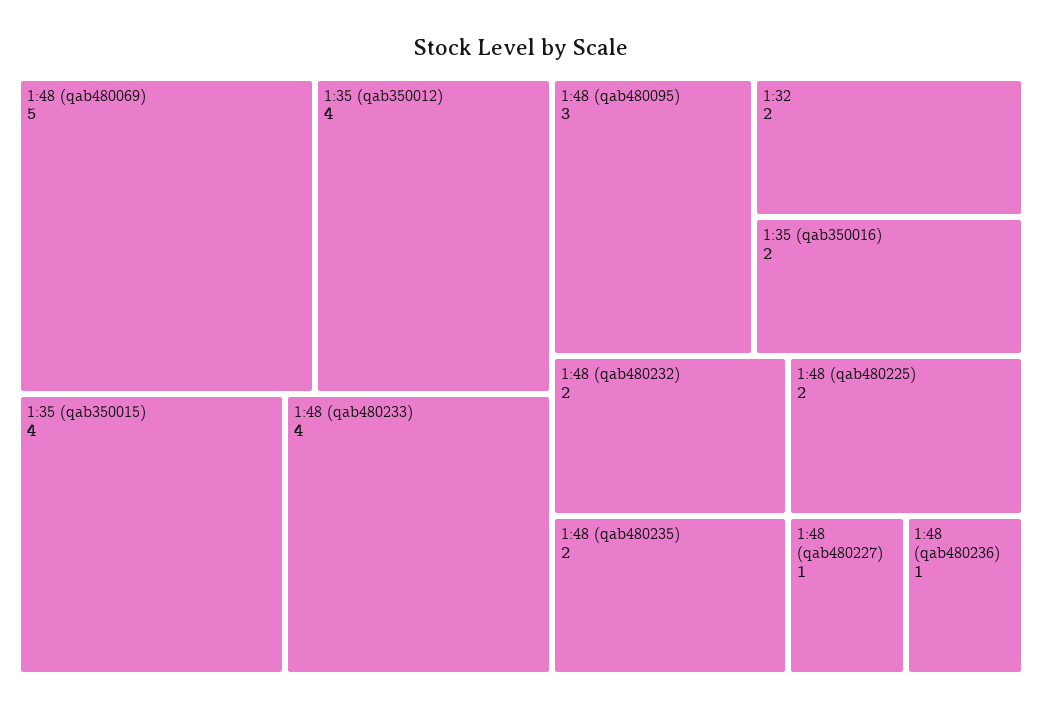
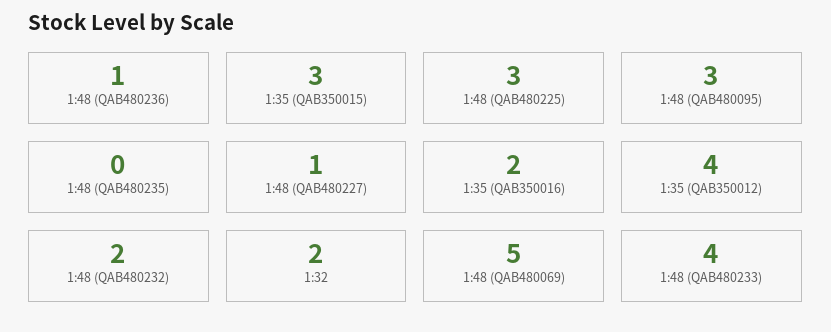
  {
    "1:48 (qab480069)": 5,
    "1:35 (qab350012)": 4,
-   "1:35 (qab350015)": 4,
+   "1:35 (qab350015)": 3,
    "1:48 (qab480233)": 4,
    "1:48 (qab480095)": 3,
    "1:32": 2,
    "1:35 (qab350016)": 2,
    "1:48 (qab480232)": 2,
-   "1:48 (qab480235)": 2,
+   "1:48 (qab480235)": 0,
-   "1:48 (qab480225)": 2,
+   "1:48 (qab480225)": 3,
    "1:48 (qab480227)": 1,
    "1:48 (qab480236)": 1
  }

